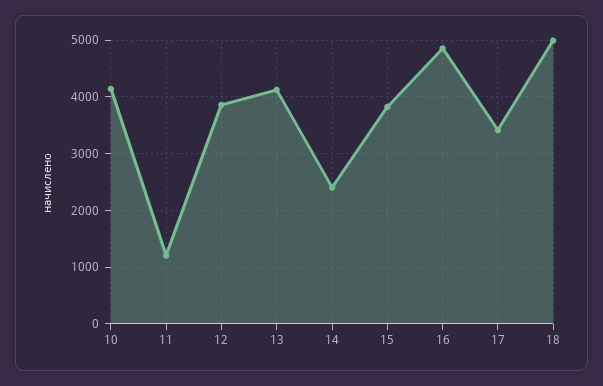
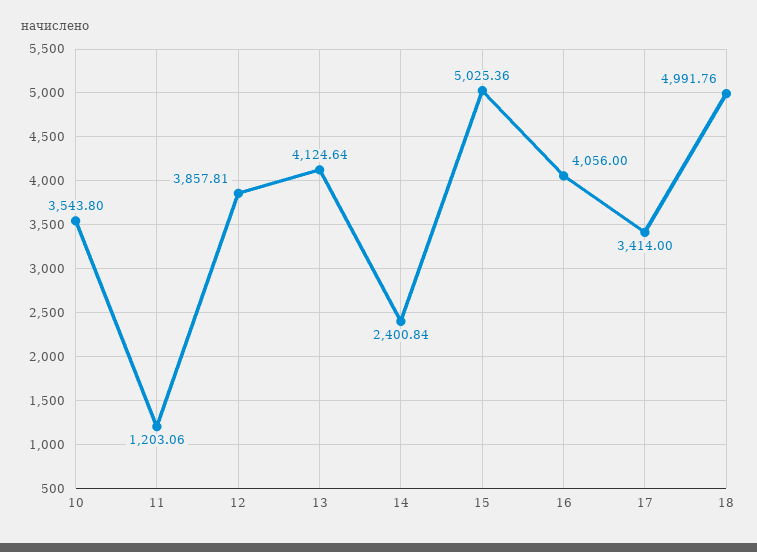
  {
-   "10": 4200,
+   "10": 3543.8,
    "11": 1203.06,
    "12": 3857.81,
    "13": 4124.64,
    "14": 2400.84,
-   "15": 3800,
+   "15": 5025.36,
-   "16": 4800,
+   "16": 4056,
    "17": 3414,
    "18": 4991.76
  }

